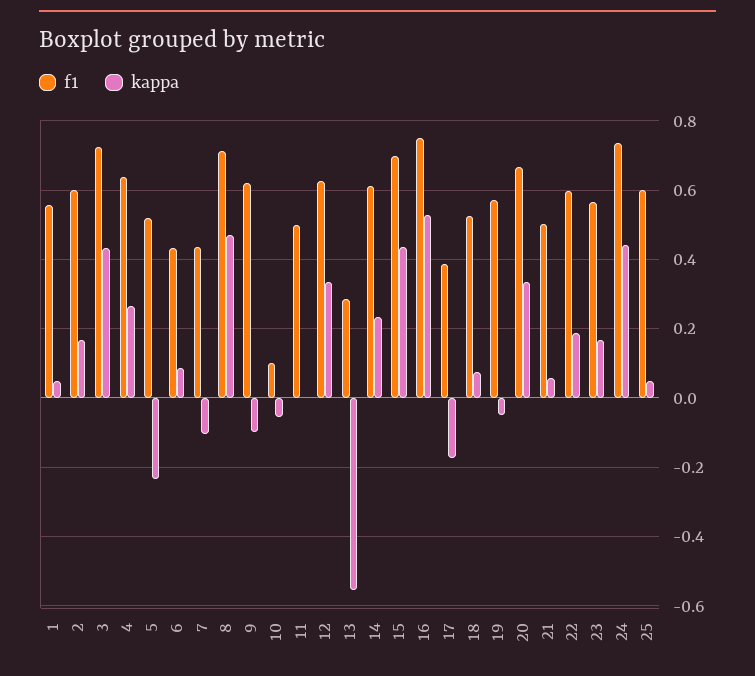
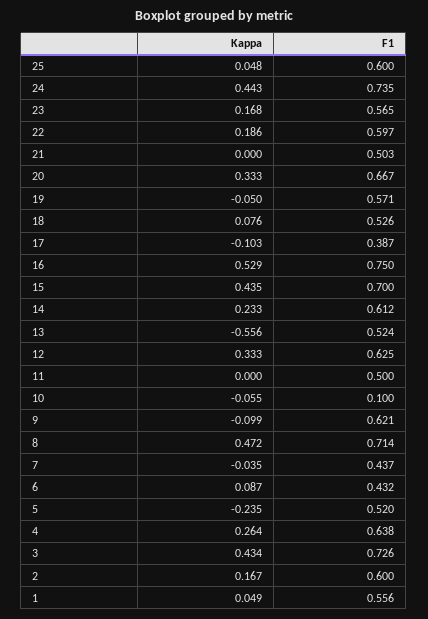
  {
    "f1": {
      "1": 0.556,
      "2": 0.6,
      "3": 0.726,
      "4": 0.638,
      "5": 0.52,
      "6": 0.432,
      "7": 0.437,
      "8": 0.714,
      "9": 0.621,
      "10": 0.1,
      "11": 0.5,
      "12": 0.625,
-     "13": 0.28,
+     "13": 0.524,
      "14": 0.612,
      "15": 0.7,
      "16": 0.75,
      "17": 0.387,
      "18": 0.526,
      "19": 0.571,
      "20": 0.667,
      "21": 0.503,
      "22": 0.597,
      "23": 0.565,
      "24": 0.735,
      "25": 0.6
    },
    "kappa": {
      "1": 0.049,
      "2": 0.167,
      "3": 0.434,
      "4": 0.264,
      "5": -0.235,
      "6": 0.087,
-     "7": -0.1,
+     "7": -0.035,
      "8": 0.472,
      "9": -0.099,
      "10": -0.055,
      "11": 0,
      "12": 0.333,
      "13": -0.556,
      "14": 0.233,
      "15": 0.435,
      "16": 0.529,
-     "17": -0.18,
+     "17": -0.103,
      "18": 0.076,
      "19": -0.05,
      "20": 0.333,
-     "21": 0.06,
+     "21": 0,
      "22": 0.186,
      "23": 0.168,
      "24": 0.443,
      "25": 0.048
    }
  }

